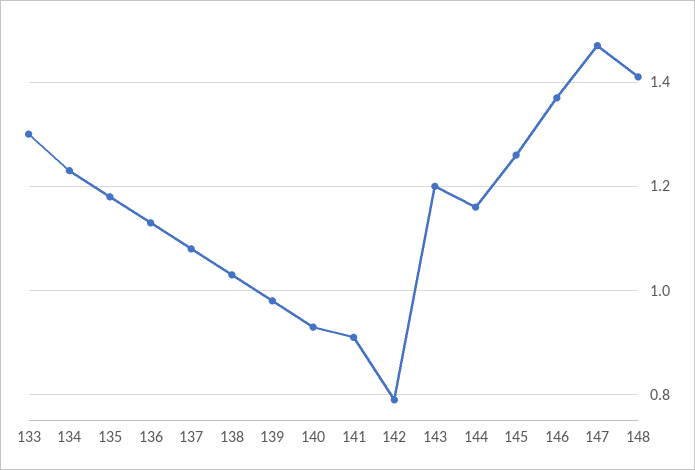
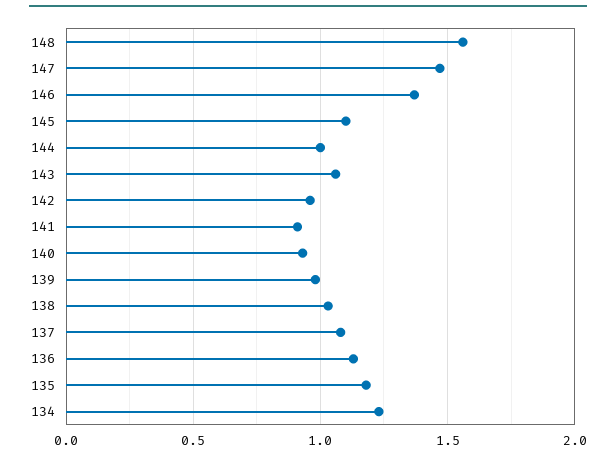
  {
-   "133": 1.3,
    "134": 1.25,
    "135": 1.2,
    "136": 1.15,
    "137": 1.1,
    "138": 1.05,
    "139": 1,
    "140": 0.95,
    "141": 0.9,
-   "142": 0.8,
+   "142": 0.95,
-   "143": 1.2,
+   "143": 1.05,
-   "144": 1.15,
+   "144": 1,
-   "145": 1.25,
+   "145": 1.1,
    "146": 1.35,
    "147": 1.45,
-   "148": 1.4
+   "148": 1.55
  }

